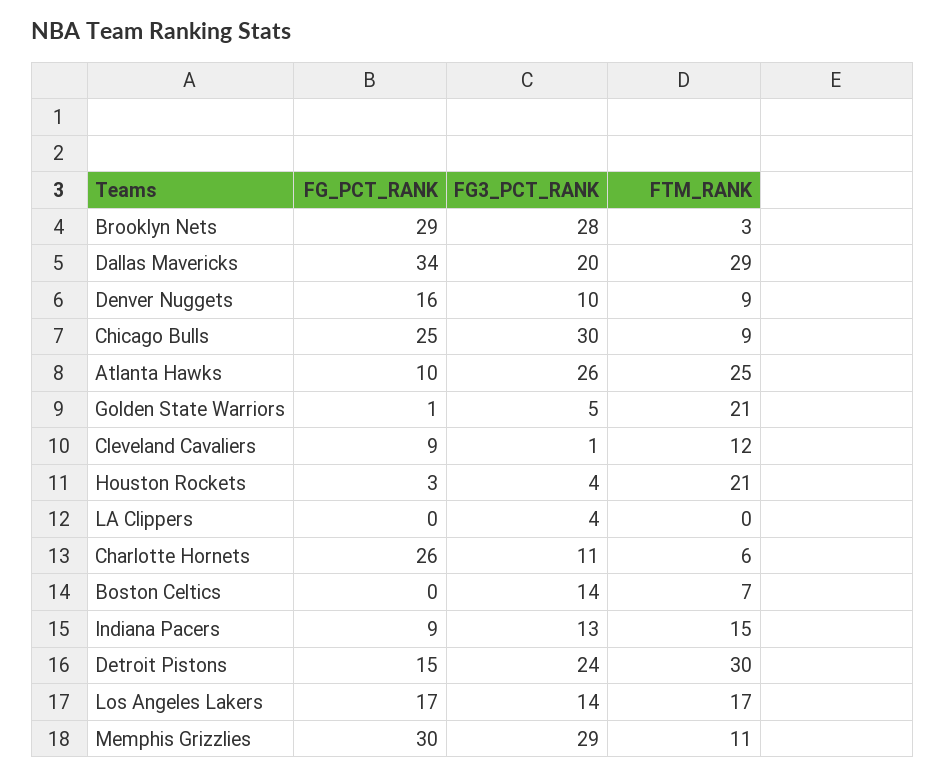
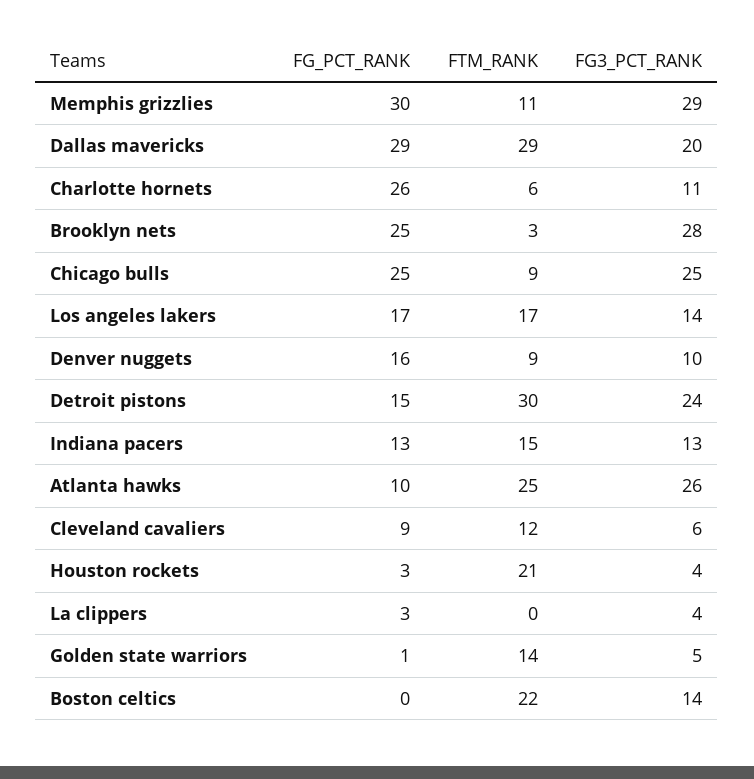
  {
    "FG_PCT_RANK": {
-     "Brooklyn Nets": 29,
+     "Brooklyn Nets": 25,
-     "Dallas Mavericks": 34,
+     "Dallas Mavericks": 29,
      "Denver Nuggets": 16,
      "Chicago Bulls": 25,
      "Atlanta Hawks": 10,
      "Golden State Warriors": 1,
      "Cleveland Cavaliers": 9,
      "Houston Rockets": 3,
-     "LA Clippers": 0,
+     "LA Clippers": 3,
      "Charlotte Hornets": 26,
      "Boston Celtics": 0,
-     "Indiana Pacers": 9,
+     "Indiana Pacers": 13,
      "Detroit Pistons": 15,
      "Los Angeles Lakers": 17,
      "Memphis Grizzlies": 30
    },
    "FG3_PCT_RANK": {
      "Brooklyn Nets": 28,
      "Dallas Mavericks": 20,
      "Denver Nuggets": 10,
-     "Chicago Bulls": 30,
+     "Chicago Bulls": 25,
      "Atlanta Hawks": 26,
      "Golden State Warriors": 5,
-     "Cleveland Cavaliers": 1,
+     "Cleveland Cavaliers": 6,
      "Houston Rockets": 4,
      "LA Clippers": 4,
      "Charlotte Hornets": 11,
      "Boston Celtics": 14,
      "Indiana Pacers": 13,
      "Detroit Pistons": 24,
      "Los Angeles Lakers": 14,
      "Memphis Grizzlies": 29
    },
    "FTM_RANK": {
      "Brooklyn Nets": 3,
      "Dallas Mavericks": 29,
      "Denver Nuggets": 9,
      "Chicago Bulls": 9,
      "Atlanta Hawks": 25,
-     "Golden State Warriors": 21,
+     "Golden State Warriors": 14,
      "Cleveland Cavaliers": 12,
      "Houston Rockets": 21,
      "LA Clippers": 0,
      "Charlotte Hornets": 6,
-     "Boston Celtics": 7,
+     "Boston Celtics": 22,
      "Indiana Pacers": 15,
      "Detroit Pistons": 30,
      "Los Angeles Lakers": 17,
      "Memphis Grizzlies": 11
    }
  }

